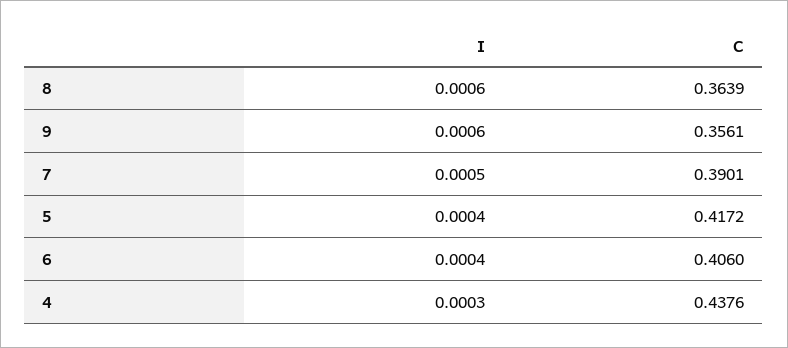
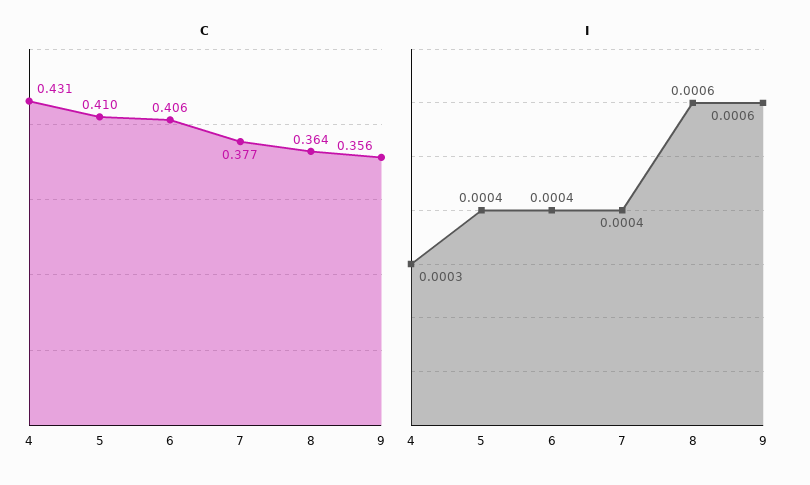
  {
    "I": {
      "8": 0.0006,
      "9": 0.0006,
-     "7": 0.0005,
+     "7": 0.0004,
      "5": 0.0004,
      "6": 0.0004,
      "4": 0.0003
    },
    "C": {
      "8": 0.3639,
      "9": 0.3561,
-     "7": 0.3901,
+     "7": 0.377,
-     "5": 0.4172,
+     "5": 0.41,
      "6": 0.406,
-     "4": 0.4376
+     "4": 0.431
    }
  }

